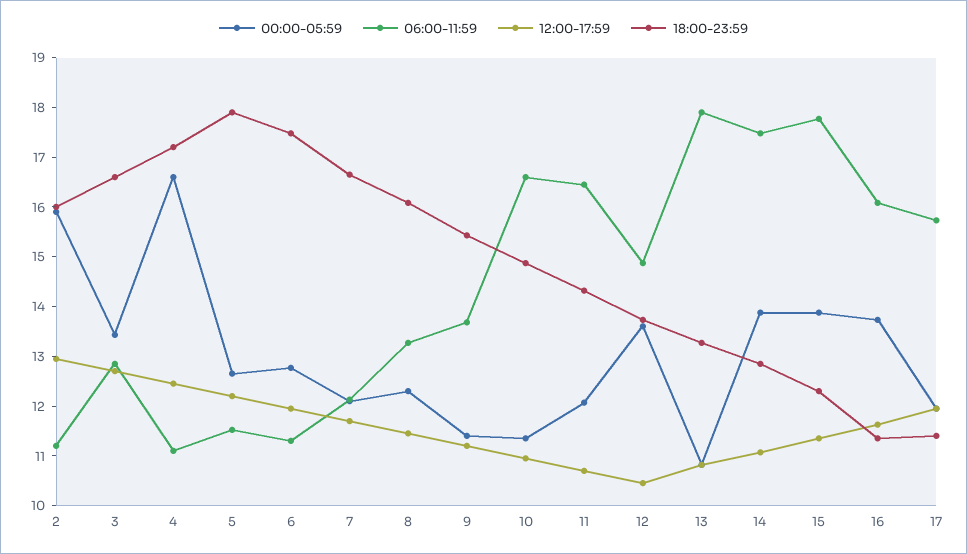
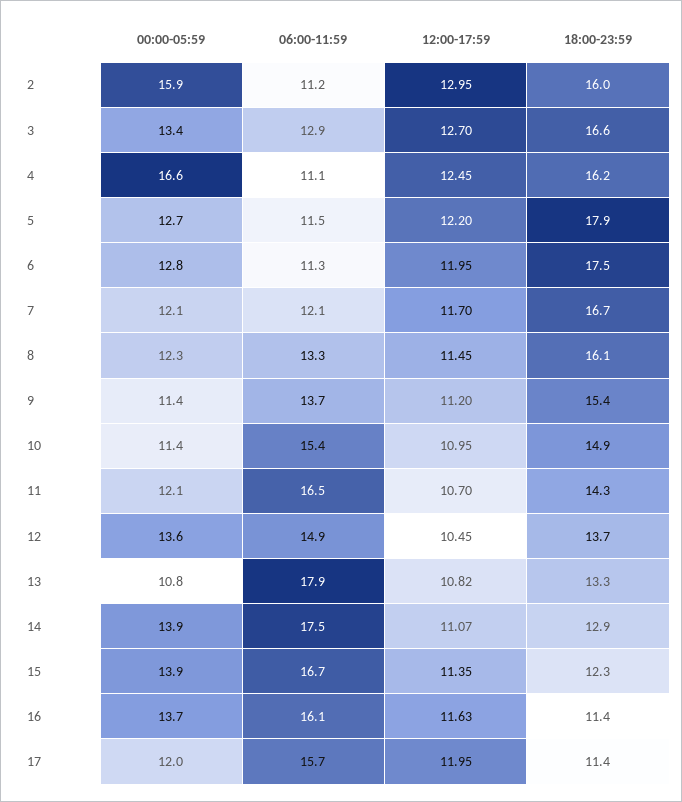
  {
    "00:00-05:59": {
      "2": 15.9,
      "3": 13.4,
      "4": 16.6,
      "5": 12.7,
      "6": 12.8,
      "7": 12.1,
      "8": 12.3,
      "9": 11.4,
      "10": 11.4,
      "11": 12.1,
      "12": 13.6,
      "13": 10.8,
      "14": 13.9,
      "15": 13.9,
      "16": 13.7,
      "17": 12
    },
    "06:00-11:59": {
      "2": 11.2,
      "3": 12.9,
      "4": 11.1,
      "5": 11.5,
      "6": 11.3,
      "7": 12.1,
      "8": 13.3,
      "9": 13.7,
-     "10": 16.6,
+     "10": 15.4,
      "11": 16.5,
      "12": 14.9,
      "13": 17.9,
      "14": 17.5,
-     "15": 17.8,
+     "15": 16.7,
      "16": 16.1,
      "17": 15.7
    },
    "12:00-17:59": {
      "2": 12.95,
      "3": 12.7,
      "4": 12.45,
      "5": 12.2,
      "6": 11.95,
      "7": 11.7,
      "8": 11.45,
      "9": 11.2,
      "10": 10.95,
      "11": 10.7,
      "12": 10.45,
      "13": 10.82,
      "14": 11.07,
      "15": 11.35,
      "16": 11.63,
      "17": 11.95
    },
    "18:00-23:59": {
      "2": 16,
      "3": 16.6,
-     "4": 17.2,
+     "4": 16.2,
      "5": 17.9,
      "6": 17.5,
      "7": 16.7,
      "8": 16.1,
      "9": 15.4,
      "10": 14.9,
      "11": 14.3,
      "12": 13.7,
      "13": 13.3,
      "14": 12.9,
      "15": 12.3,
      "16": 11.4,
      "17": 11.4
    }
  }

